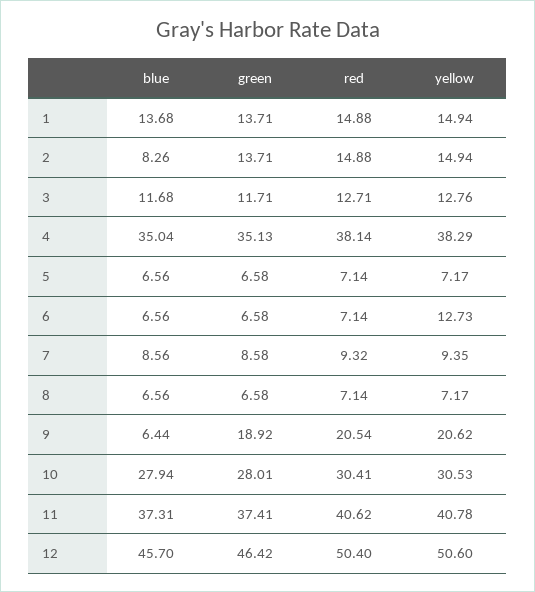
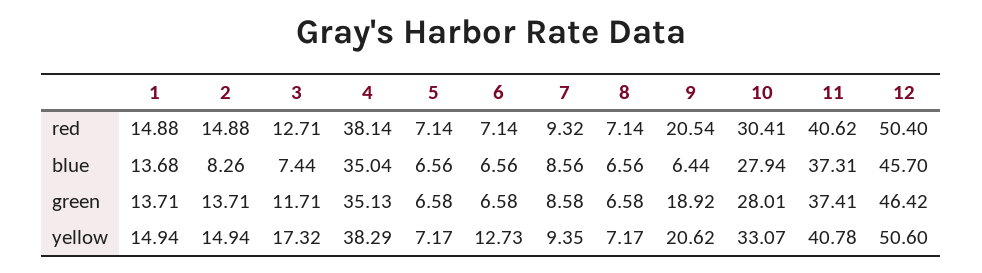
  {
    "blue": {
      "1": 13.68,
      "2": 8.26,
-     "3": 11.68,
+     "3": 7.44,
      "4": 35.04,
      "5": 6.56,
      "6": 6.56,
      "7": 8.56,
      "8": 6.56,
      "9": 6.44,
      "10": 27.94,
      "11": 37.31,
      "12": 45.7
    },
    "green": {
      "1": 13.71,
      "2": 13.71,
      "3": 11.71,
      "4": 35.13,
      "5": 6.58,
      "6": 6.58,
      "7": 8.58,
      "8": 6.58,
      "9": 18.92,
      "10": 28.01,
      "11": 37.41,
      "12": 46.42
    },
    "red": {
      "1": 14.88,
      "2": 14.88,
      "3": 12.71,
      "4": 38.14,
      "5": 7.14,
      "6": 7.14,
      "7": 9.32,
      "8": 7.14,
      "9": 20.54,
      "10": 30.41,
      "11": 40.62,
      "12": 50.4
    },
    "yellow": {
      "1": 14.94,
      "2": 14.94,
-     "3": 12.76,
+     "3": 17.32,
      "4": 38.29,
      "5": 7.17,
      "6": 12.73,
      "7": 9.35,
      "8": 7.17,
      "9": 20.62,
-     "10": 30.53,
+     "10": 33.07,
      "11": 40.78,
      "12": 50.6
    }
  }

